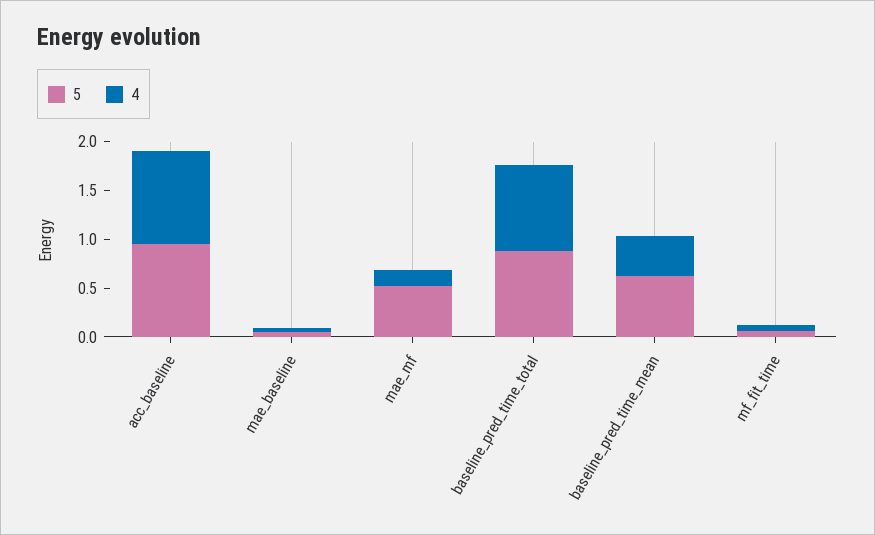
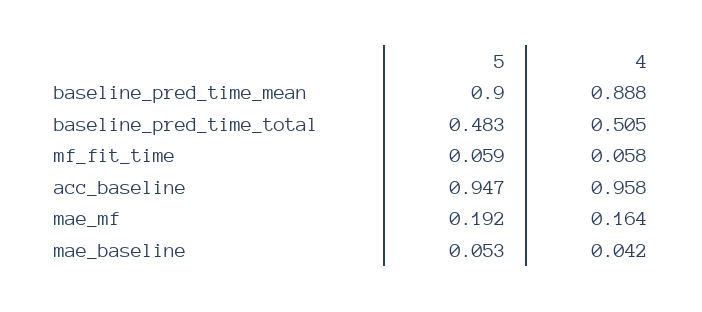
  {
    "5": {
      "acc_baseline": 0.947,
      "mae_baseline": 0.053,
-     "mae_mf": 0.5,
+     "mae_mf": 0.192,
-     "baseline_pred_time_total": 0.9,
+     "baseline_pred_time_total": 0.483,
-     "baseline_pred_time_mean": 0.6,
+     "baseline_pred_time_mean": 0.9,
      "mf_fit_time": 0.059
    },
    "4": {
      "acc_baseline": 0.958,
      "mae_baseline": 0.042,
      "mae_mf": 0.164,
-     "baseline_pred_time_total": 0.9,
+     "baseline_pred_time_total": 0.505,
-     "baseline_pred_time_mean": 0.4,
+     "baseline_pred_time_mean": 0.888,
      "mf_fit_time": 0.058
    }
  }

